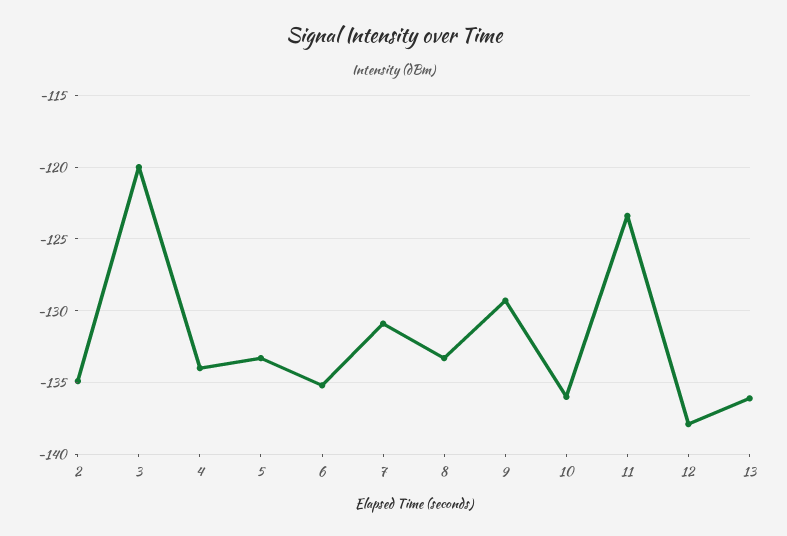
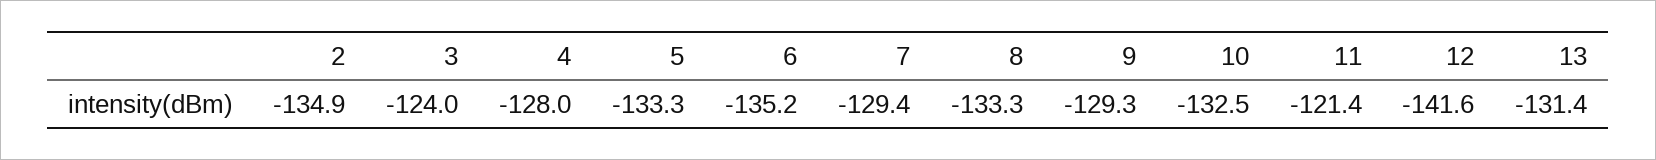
  {
    "2": -134.9,
-   "3": -120,
+   "3": -124,
-   "4": -134,
+   "4": -128,
    "5": -133.3,
    "6": -135.2,
-   "7": -131,
+   "7": -129.4,
    "8": -133.3,
    "9": -129.3,
-   "10": -136,
+   "10": -132.5,
-   "11": -123.5,
+   "11": -121.4,
-   "12": -138,
+   "12": -141.6,
-   "13": -136
+   "13": -131.4
  }

